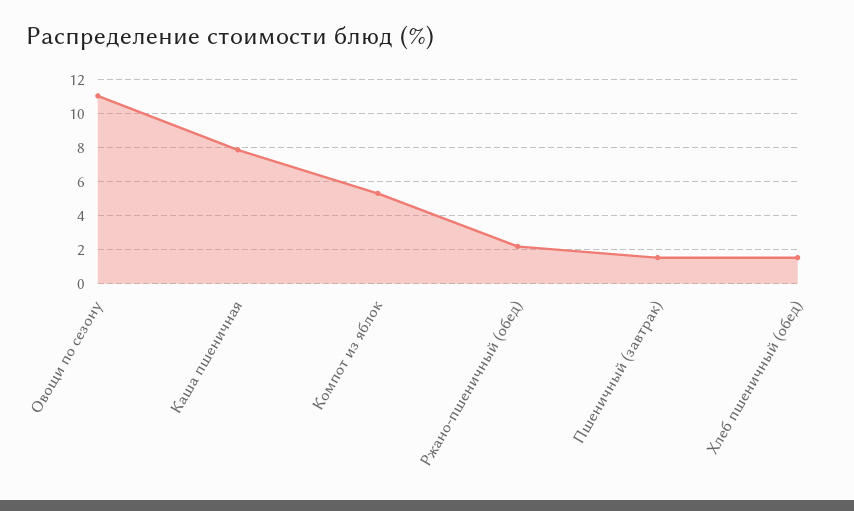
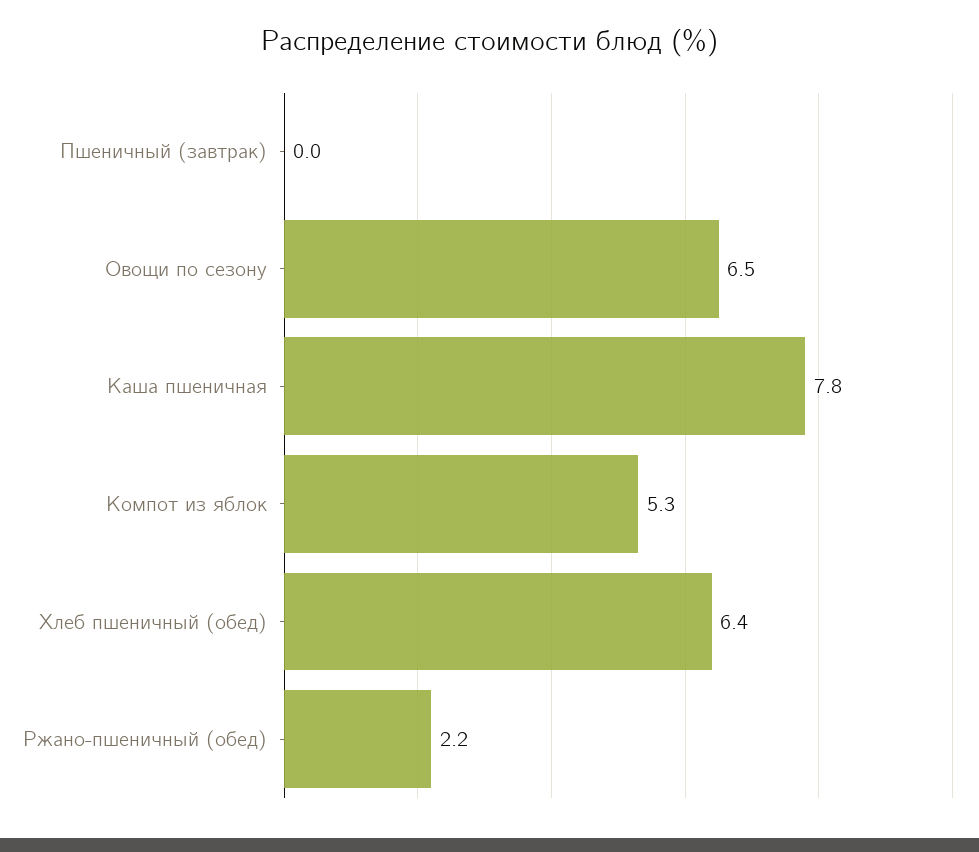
  {
-   "Овощи по сезону": 11,
+   "Овощи по сезону": 6.5,
    "Каша пшеничная": 7.8,
    "Компот из яблок": 5.3,
    "Ржано-пшеничный (обед)": 2.2,
-   "Пшеничный (завтрак)": 1.5,
+   "Пшеничный (завтрак)": 0,
-   "Хлеб пшеничный (обед)": 1.5
+   "Хлеб пшеничный (обед)": 6.4
  }

